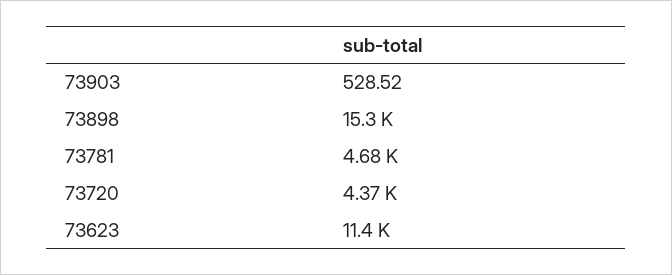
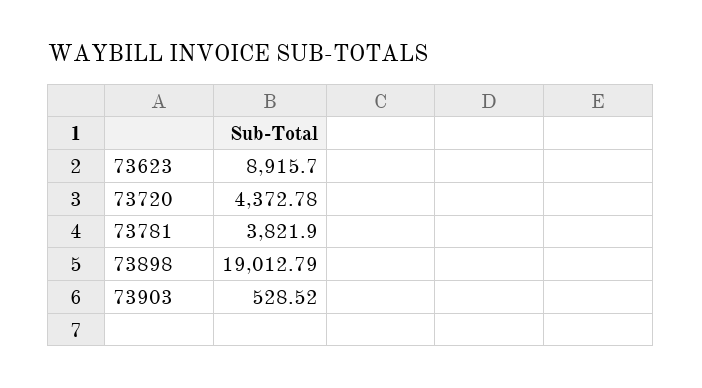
  {
    "73903": 528.52,
-   "73898": 15300,
+   "73898": 19012.79,
-   "73781": 4680,
+   "73781": 3821.9,
    "73720": 4372.78,
-   "73623": 11400
+   "73623": 8915.7
  }

